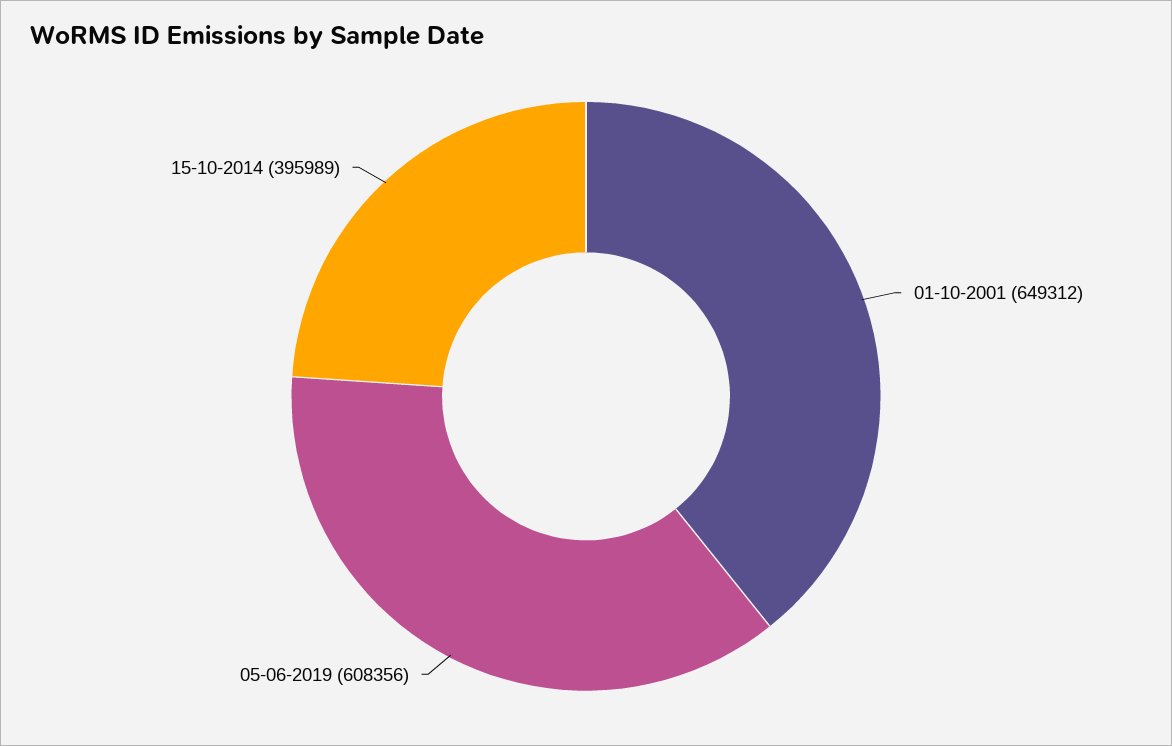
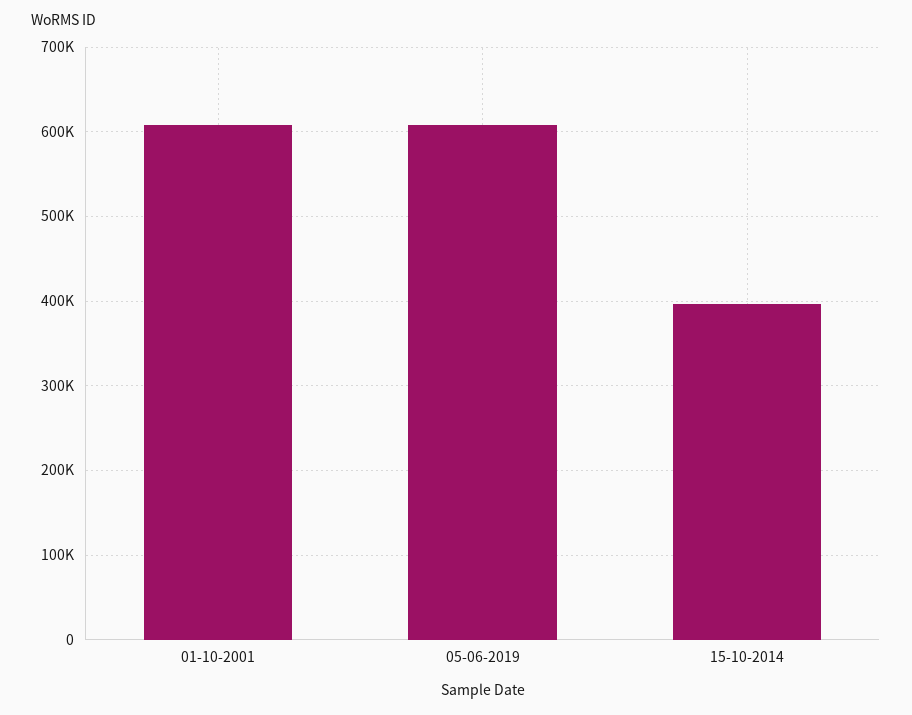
  {
-   "01-10-2001": 649312,
+   "01-10-2001": 610000,
    "05-06-2019": 608356,
    "15-10-2014": 395989
  }

